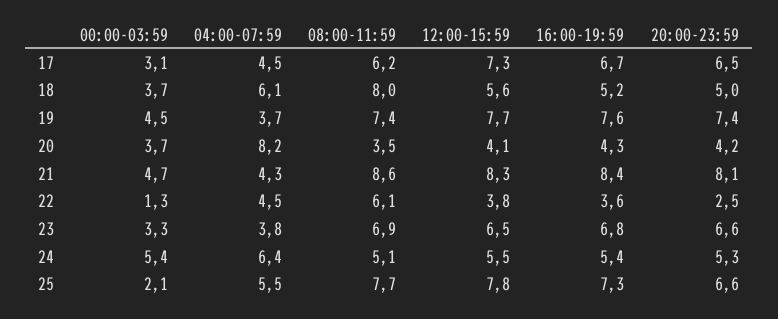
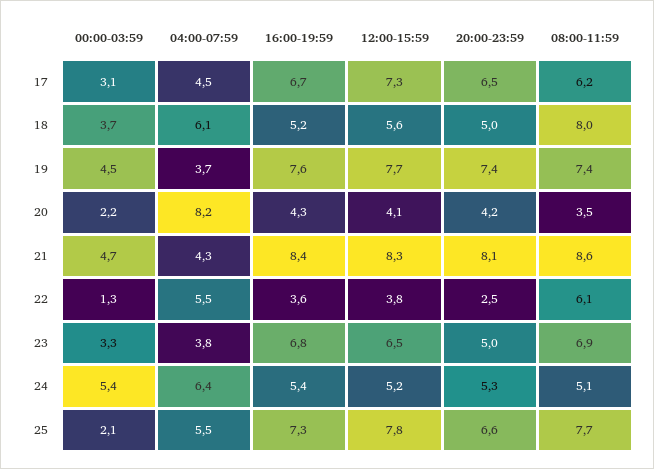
  {
    "00:00-03:59": {
      "17": 3.1,
      "18": 3.7,
      "19": 4.5,
-     "20": 3.7,
+     "20": 2.2,
      "21": 4.7,
      "22": 1.3,
      "23": 3.3,
      "24": 5.4,
      "25": 2.1
    },
    "04:00-07:59": {
      "17": 4.5,
      "18": 6.1,
      "19": 3.7,
      "20": 8.2,
      "21": 4.3,
-     "22": 4.5,
+     "22": 5.5,
      "23": 3.8,
      "24": 6.4,
      "25": 5.5
    },
    "08:00-11:59": {
      "17": 6.2,
      "18": 8,
      "19": 7.4,
      "20": 3.5,
      "21": 8.6,
      "22": 6.1,
      "23": 6.9,
      "24": 5.1,
      "25": 7.7
    },
    "12:00-15:59": {
      "17": 7.3,
      "18": 5.6,
      "19": 7.7,
      "20": 4.1,
      "21": 8.3,
      "22": 3.8,
      "23": 6.5,
-     "24": 5.5,
+     "24": 5.2,
      "25": 7.8
    },
    "16:00-19:59": {
      "17": 6.7,
      "18": 5.2,
      "19": 7.6,
      "20": 4.3,
      "21": 8.4,
      "22": 3.6,
      "23": 6.8,
      "24": 5.4,
      "25": 7.3
    },
    "20:00-23:59": {
      "17": 6.5,
      "18": 5,
      "19": 7.4,
      "20": 4.2,
      "21": 8.1,
      "22": 2.5,
-     "23": 6.6,
+     "23": 5,
      "24": 5.3,
      "25": 6.6
    }
  }

